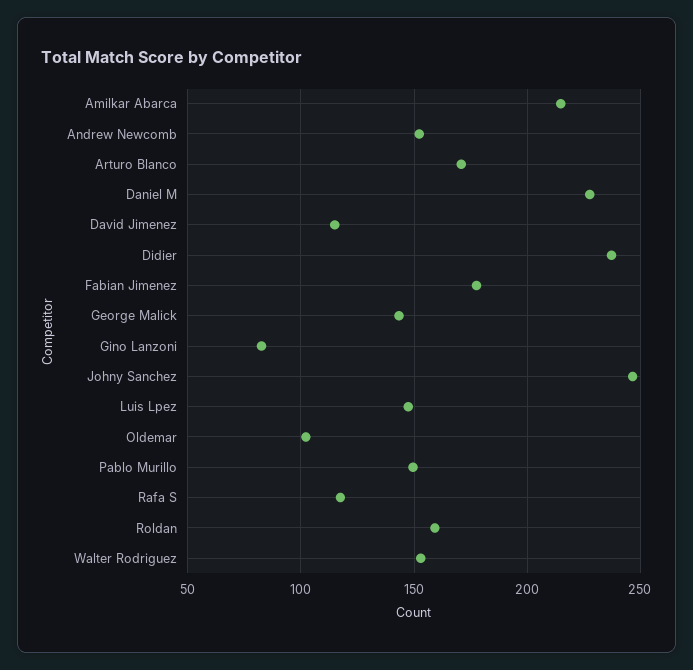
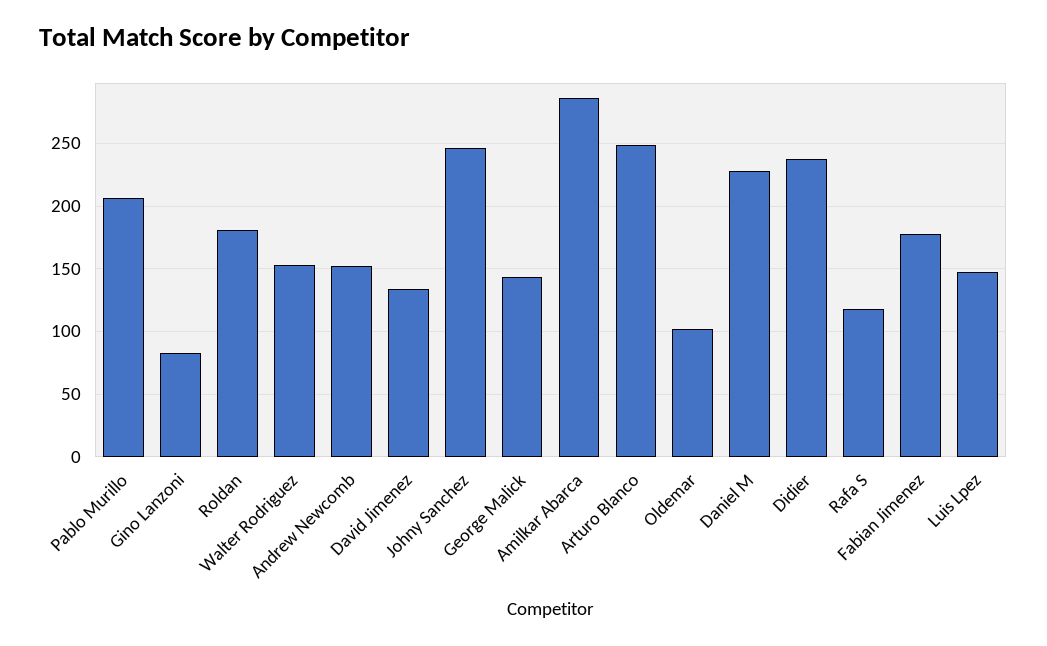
  {
-   "Amilkar Abarca": 215,
+   "Amilkar Abarca": 285,
    "Andrew Newcomb": 150,
-   "Arturo Blanco": 170,
+   "Arturo Blanco": 250,
    "Daniel M": 230,
-   "David Jimenez": 115,
+   "David Jimenez": 135,
    "Didier": 235,
    "Fabian Jimenez": 180,
    "George Malick": 145,
    "Gino Lanzoni": 85,
    "Johny Sanchez": 245,
    "Luis Lpez": 145,
    "Oldemar": 100,
-   "Pablo Murillo": 150,
+   "Pablo Murillo": 205,
    "Rafa S": 115,
-   "Roldan": 160,
+   "Roldan": 180,
    "Walter Rodriguez": 155
  }

